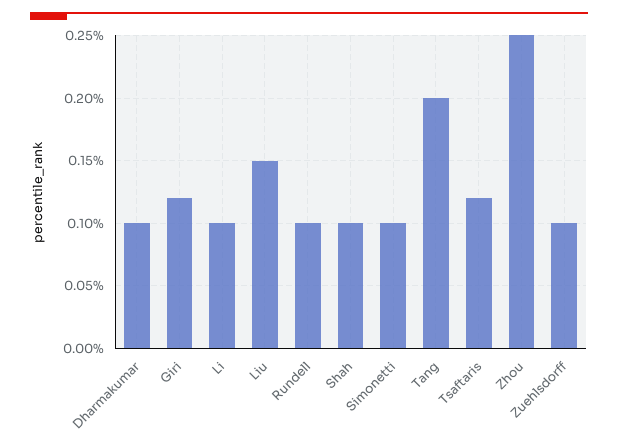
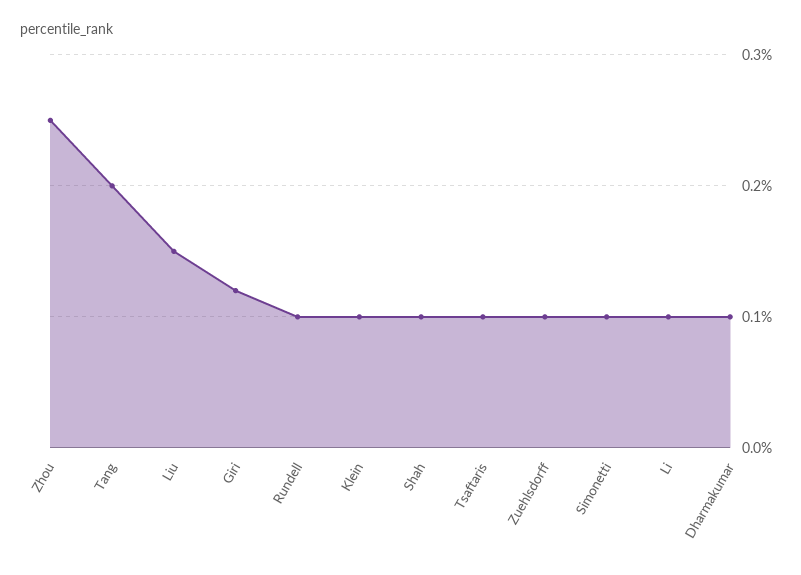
  {
    "Dharmakumar": 0.1,
    "Giri": 0.12,
    "Li": 0.1,
    "Liu": 0.15,
    "Rundell": 0.1,
    "Shah": 0.1,
    "Simonetti": 0.1,
    "Tang": 0.2,
-   "Tsaftaris": 0.12,
+   "Tsaftaris": 0.1,
    "Zhou": 0.25,
-   "Zuehlsdorff": 0.1
+   "Zuehlsdorff": 0.1,
+   "Klein": 0.1
  }

